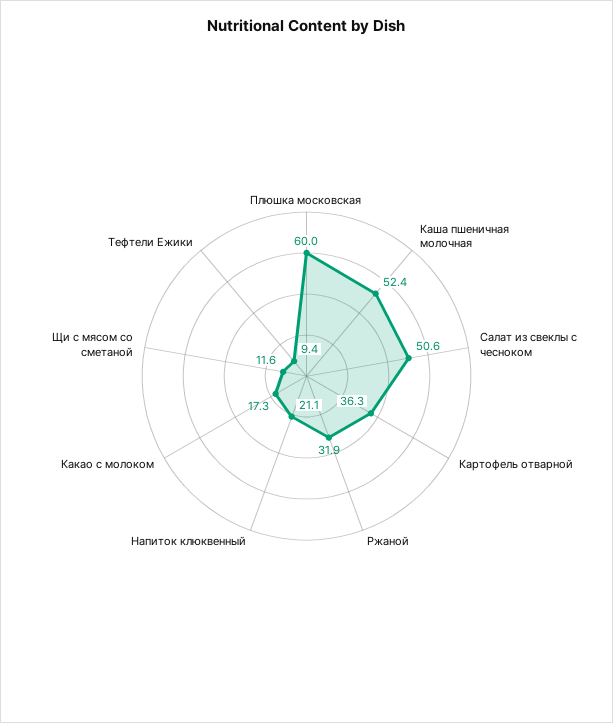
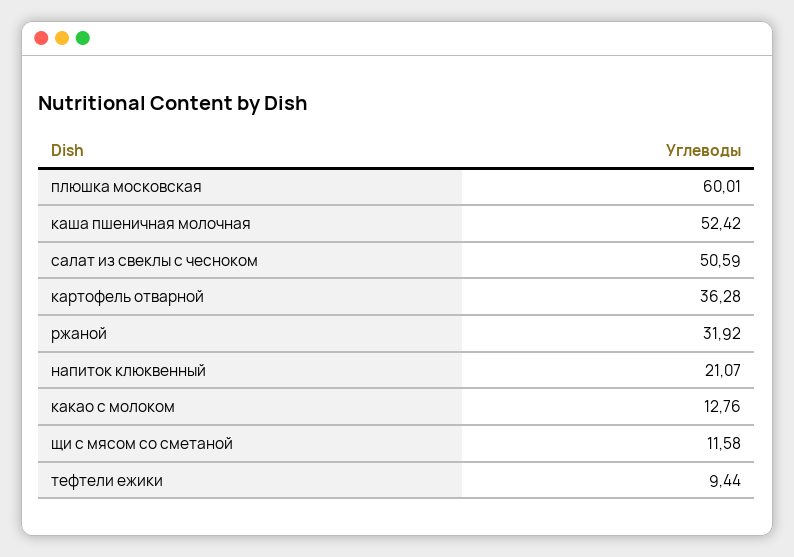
  {
    "Плюшка московская": 60.01,
    "Каша пшеничная молочная": 52.42,
    "Салат из свеклы с чесноком": 50.59,
    "Картофель отварной": 36.28,
    "Ржаной": 31.92,
    "Напиток клюквенный": 21.07,
-   "Какао с молоком": 17.3,
+   "Какао с молоком": 12.76,
    "Щи с мясом со сметаной": 11.58,
    "Тефтели Ежики": 9.44
  }

